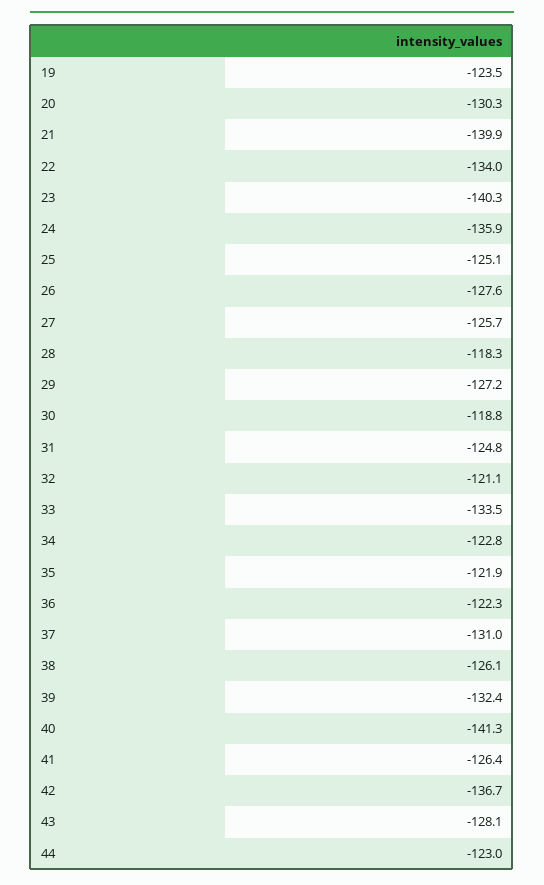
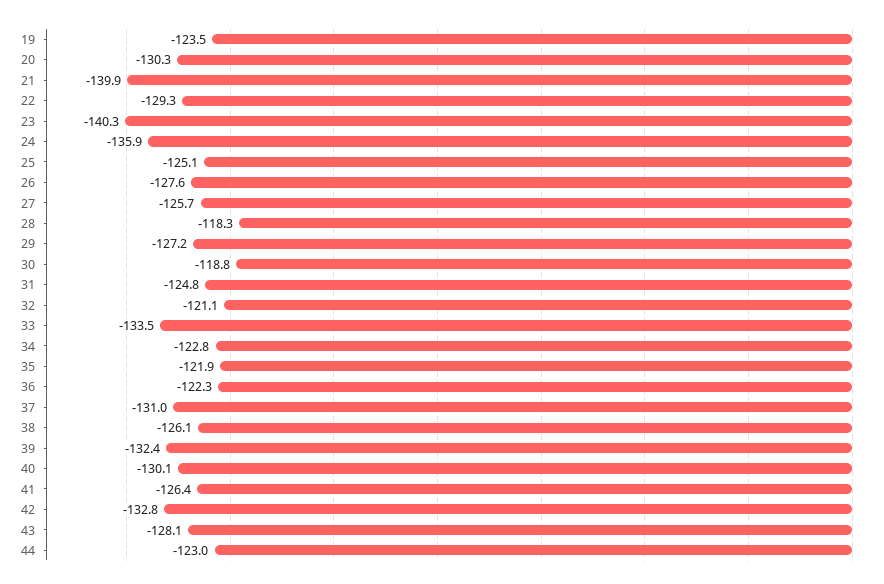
  {
    "19": -123.5,
    "20": -130.3,
    "21": -139.9,
-   "22": -134,
+   "22": -129.3,
    "23": -140.3,
    "24": -135.9,
    "25": -125.1,
    "26": -127.6,
    "27": -125.7,
    "28": -118.3,
    "29": -127.2,
    "30": -118.8,
    "31": -124.8,
    "32": -121.1,
    "33": -133.5,
    "34": -122.8,
    "35": -121.9,
    "36": -122.3,
    "37": -131,
    "38": -126.1,
    "39": -132.4,
-   "40": -141.3,
+   "40": -130.1,
    "41": -126.4,
-   "42": -136.7,
+   "42": -132.8,
    "43": -128.1,
    "44": -123
  }

